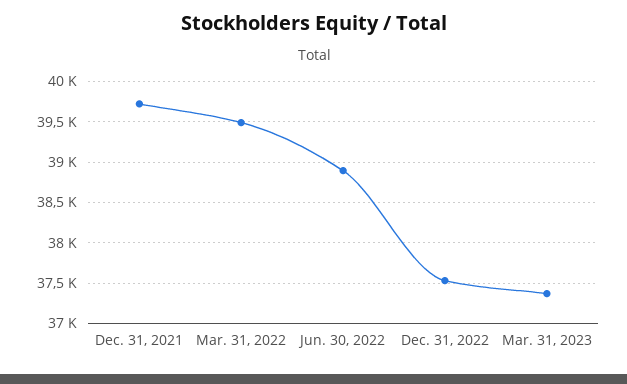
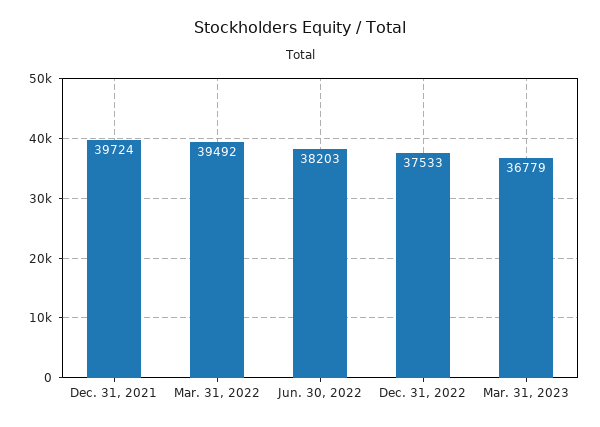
  {
    "Dec. 31, 2021": 39724,
    "Mar. 31, 2022": 39492,
-   "Jun. 30, 2022": 38900,
+   "Jun. 30, 2022": 38203,
    "Dec. 31, 2022": 37533,
-   "Mar. 31, 2023": 37400
+   "Mar. 31, 2023": 36779
  }

